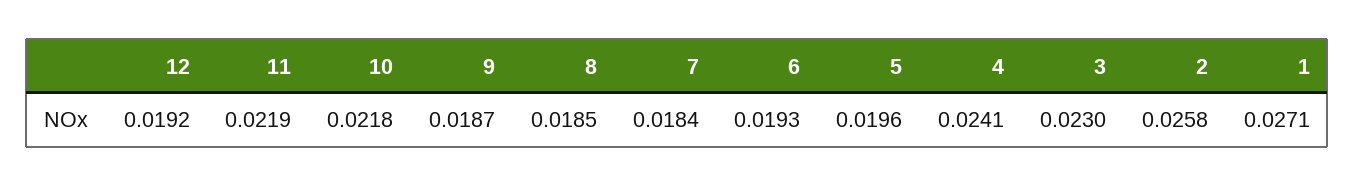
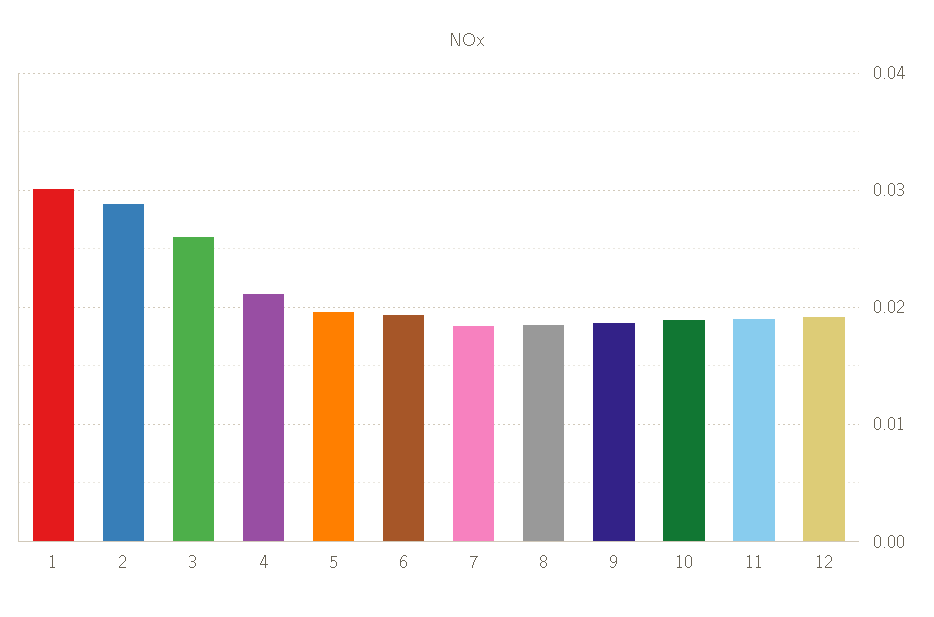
  {
    "12": 0.0192,
-   "11": 0.0219,
+   "11": 0.019,
-   "10": 0.0218,
+   "10": 0.019,
    "9": 0.0187,
    "8": 0.0185,
    "7": 0.0184,
    "6": 0.0193,
    "5": 0.0196,
-   "4": 0.0241,
+   "4": 0.021,
-   "3": 0.023,
+   "3": 0.026,
-   "2": 0.0258,
+   "2": 0.029,
-   "1": 0.0271
+   "1": 0.03
  }

